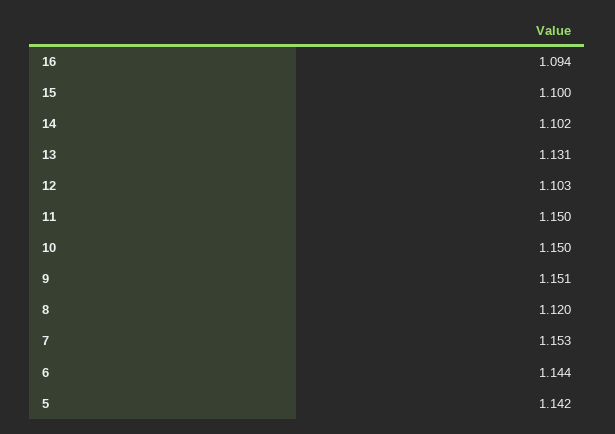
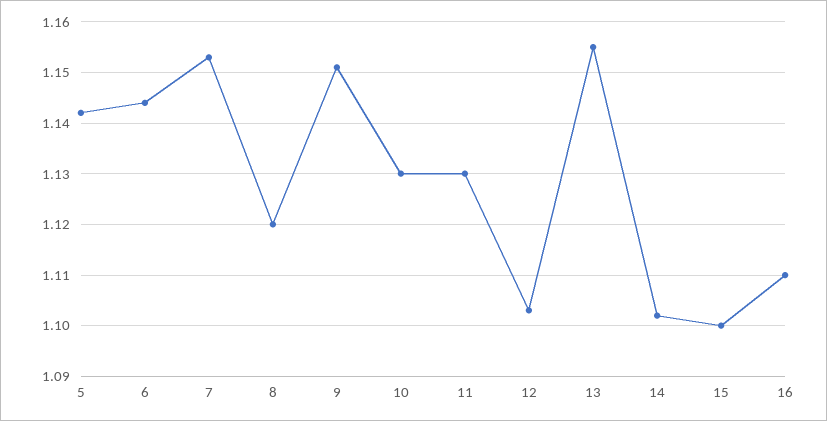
  {
-   "16": 1.094,
+   "16": 1.11,
    "15": 1.1,
    "14": 1.102,
-   "13": 1.131,
+   "13": 1.155,
    "12": 1.103,
-   "11": 1.15,
+   "11": 1.13,
-   "10": 1.15,
+   "10": 1.13,
    "9": 1.151,
    "8": 1.12,
    "7": 1.153,
    "6": 1.144,
    "5": 1.142
  }

